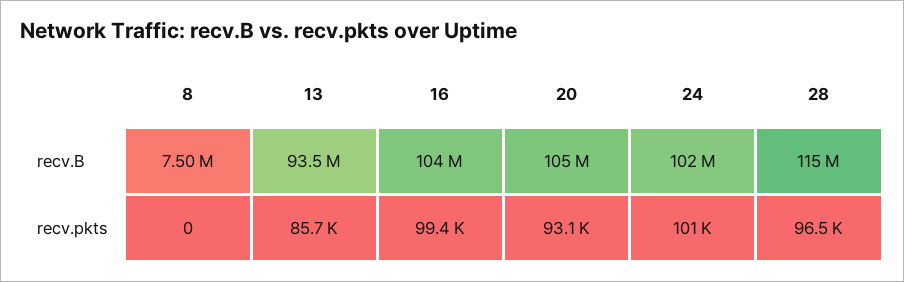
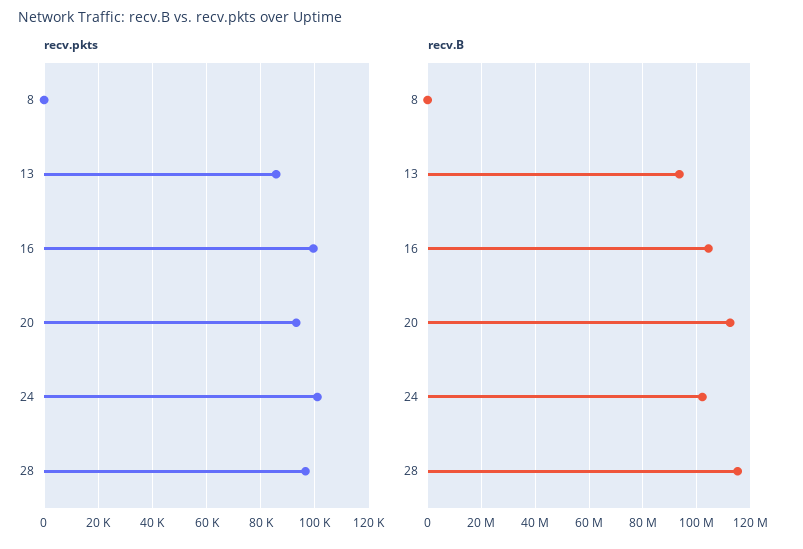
  {
    "recv.B": {
-     "8": 7500000,
+     "8": 0,
      "13": 93500000,
      "16": 104000000,
-     "20": 105000000,
+     "20": 112500000,
      "24": 102000000,
      "28": 115000000
    },
    "recv.pkts": {
      "8": 0,
      "13": 85700,
      "16": 99400,
      "20": 93100,
      "24": 101000,
      "28": 96500
    }
  }

